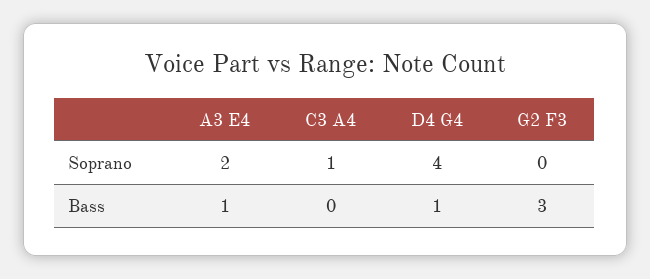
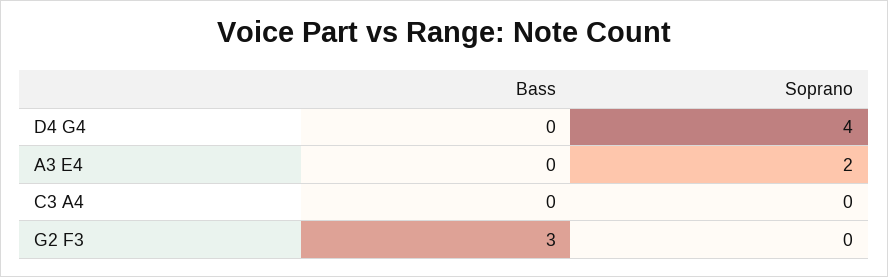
  {
    "A3 E4": {
      "Soprano": 2,
-     "Bass": 1
+     "Bass": 0
    },
    "C3 A4": {
-     "Soprano": 1,
+     "Soprano": 0,
      "Bass": 0
    },
    "D4 G4": {
      "Soprano": 4,
-     "Bass": 1
+     "Bass": 0
    },
    "G2 F3": {
      "Soprano": 0,
      "Bass": 3
    }
  }

